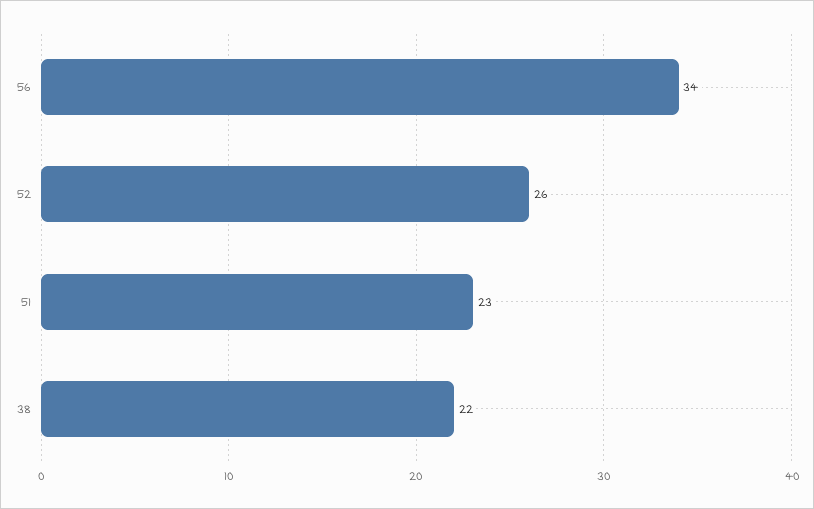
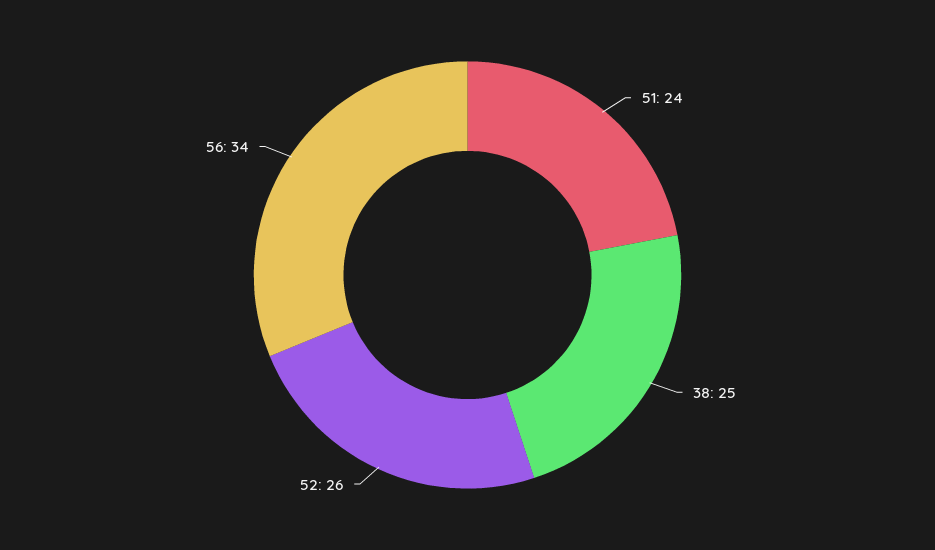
  {
    "56": 34,
    "52": 26,
-   "51": 23,
+   "51": 24,
-   "38": 22
+   "38": 25
  }

